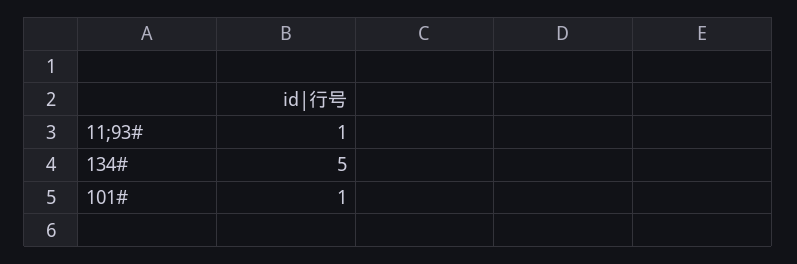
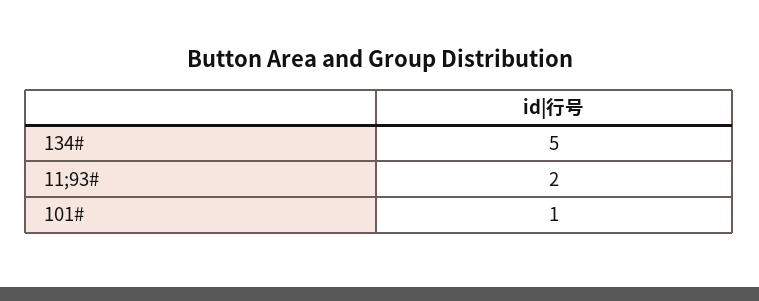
  {
-   "11;93#": 1,
+   "11;93#": 2,
    "134#": 5,
    "101#": 1
  }

